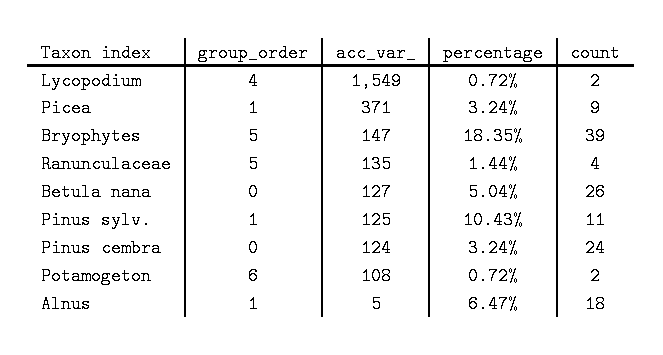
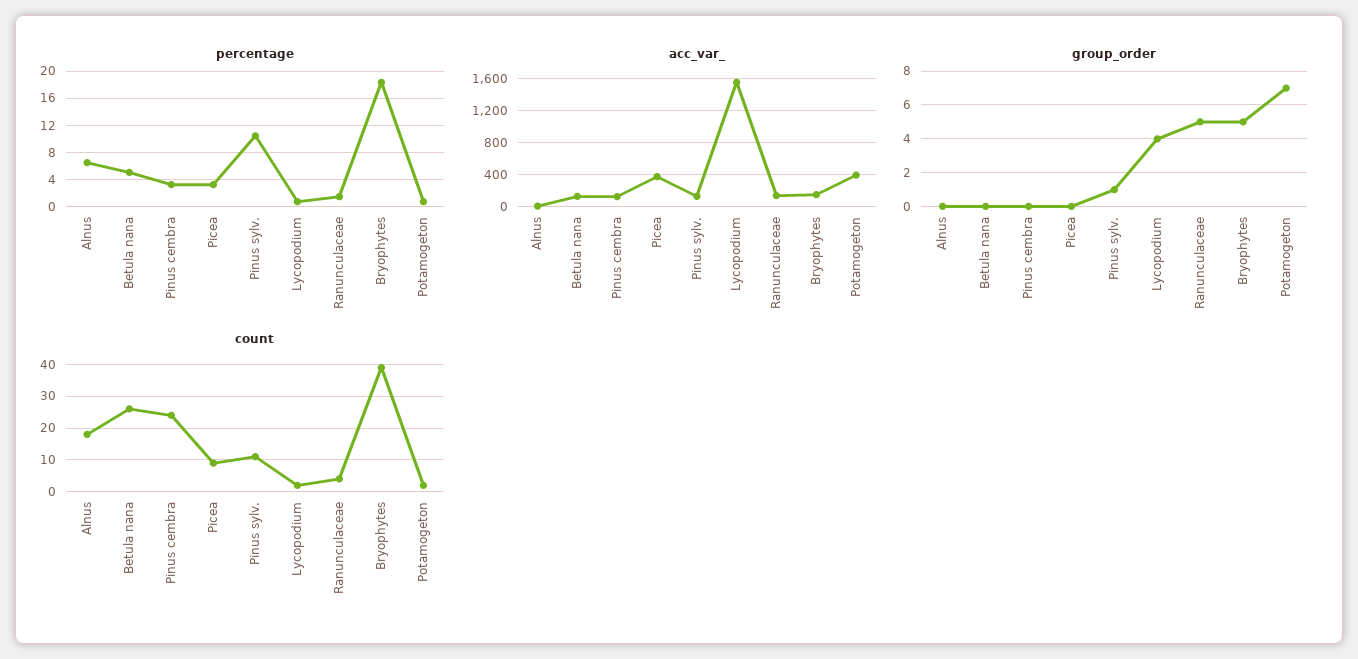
  {
    "group_order": {
      "Lycopodium": 4,
-     "Picea": 1,
+     "Picea": 0,
      "Bryophytes": 5,
      "Ranunculaceae": 5,
      "Betula nana": 0,
      "Pinus sylv.": 1,
      "Pinus cembra": 0,
-     "Potamogeton": 6,
+     "Potamogeton": 7,
-     "Alnus": 1
+     "Alnus": 0
    },
    "acc_var_": {
      "Lycopodium": 1549,
      "Picea": 371,
      "Bryophytes": 147,
      "Ranunculaceae": 135,
      "Betula nana": 127,
      "Pinus sylv.": 125,
      "Pinus cembra": 124,
-     "Potamogeton": 108,
+     "Potamogeton": 400,
      "Alnus": 5
    },
    "percentage": {
      "Lycopodium": 0.72,
      "Picea": 3.24,
      "Bryophytes": 18.35,
      "Ranunculaceae": 1.44,
      "Betula nana": 5.04,
      "Pinus sylv.": 10.43,
      "Pinus cembra": 3.24,
      "Potamogeton": 0.72,
      "Alnus": 6.47
    },
    "count": {
      "Lycopodium": 2,
      "Picea": 9,
      "Bryophytes": 39,
      "Ranunculaceae": 4,
      "Betula nana": 26,
      "Pinus sylv.": 11,
      "Pinus cembra": 24,
      "Potamogeton": 2,
      "Alnus": 18
    }
  }

